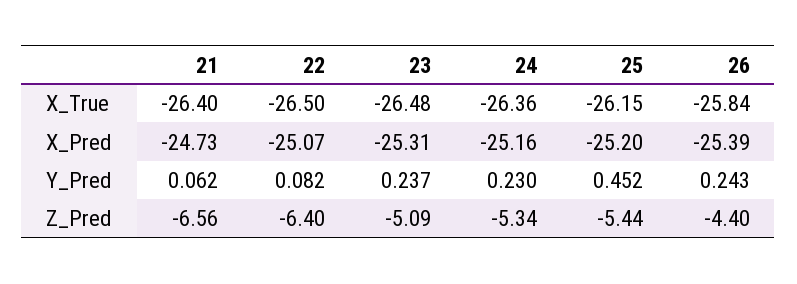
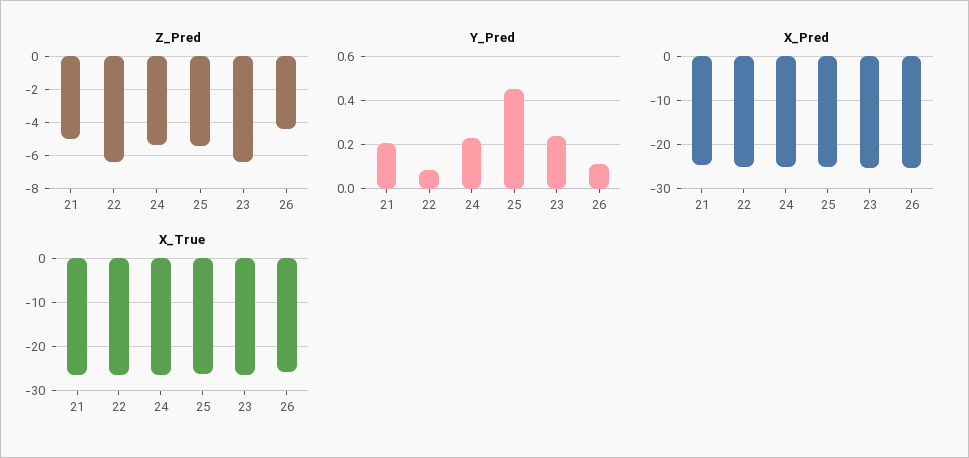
  {
    "X_True": {
      "21": -26.4,
      "22": -26.5,
      "23": -26.48,
      "24": -26.36,
      "25": -26.15,
      "26": -25.84
    },
    "X_Pred": {
      "21": -24.73,
      "22": -25.07,
      "23": -25.31,
      "24": -25.16,
      "25": -25.2,
      "26": -25.39
    },
    "Y_Pred": {
-     "21": 0.062,
+     "21": 0.2,
      "22": 0.082,
      "23": 0.237,
      "24": 0.23,
      "25": 0.452,
-     "26": 0.243
+     "26": 0.1
    },
    "Z_Pred": {
-     "21": -6.56,
+     "21": -5,
      "22": -6.4,
-     "23": -5.09,
+     "23": -6.5,
      "24": -5.34,
      "25": -5.44,
      "26": -4.4
    }
  }

